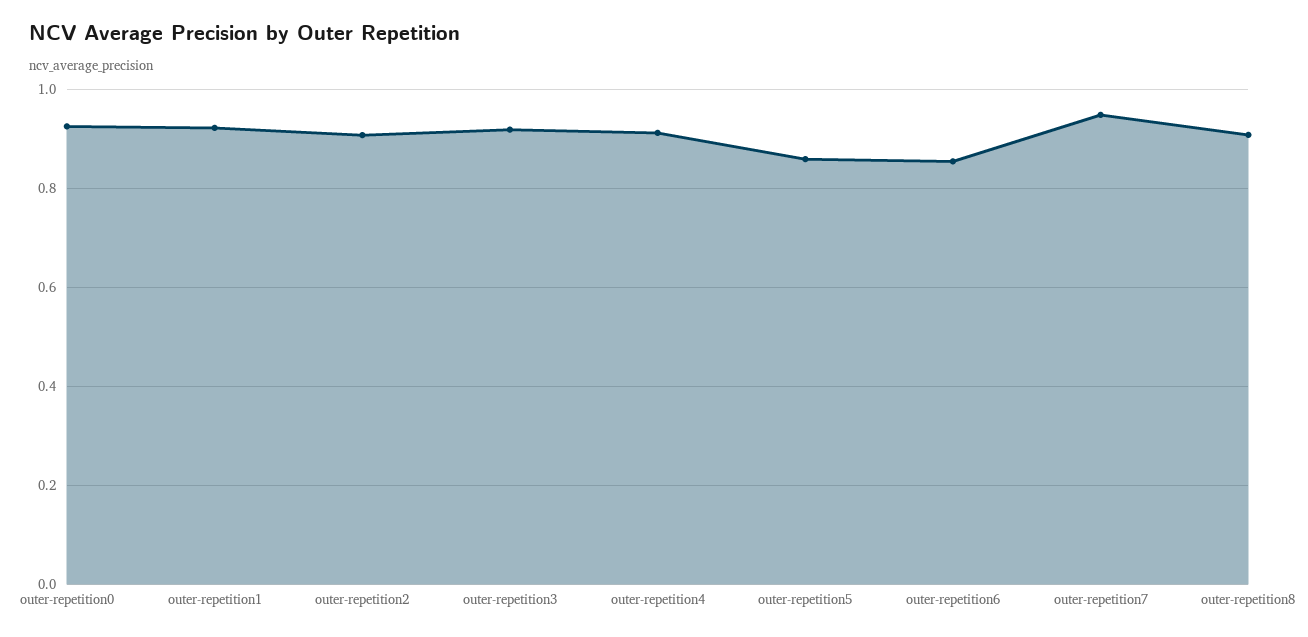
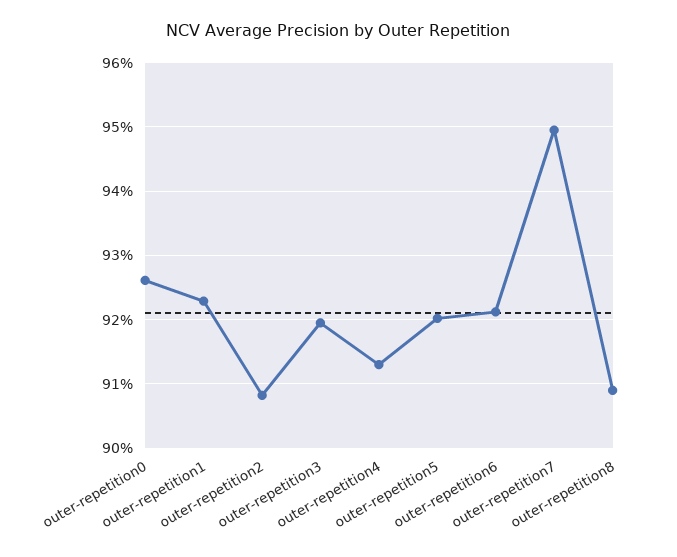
  {
    "outer-repetition0": 0.926,
    "outer-repetition1": 0.923,
    "outer-repetition2": 0.908,
    "outer-repetition3": 0.92,
    "outer-repetition4": 0.913,
-   "outer-repetition5": 0.86,
+   "outer-repetition5": 0.92,
-   "outer-repetition6": 0.86,
+   "outer-repetition6": 0.921,
    "outer-repetition7": 0.95,
    "outer-repetition8": 0.909
  }

